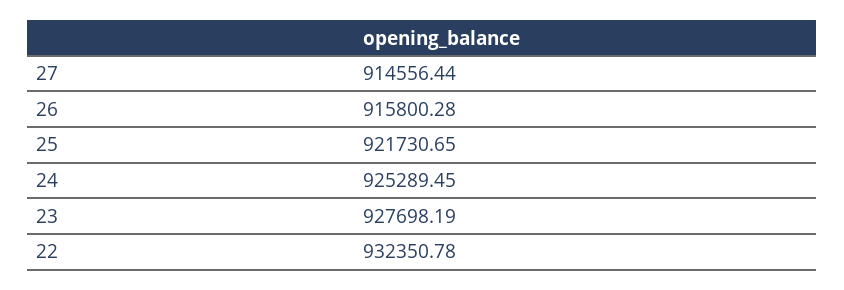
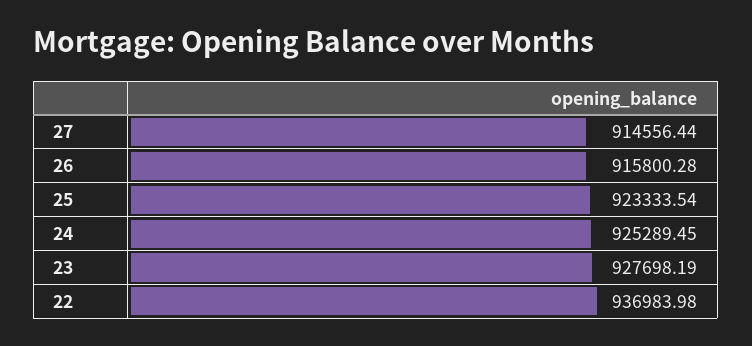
  {
    "27": 914556.44,
    "26": 915800.28,
-   "25": 921730.65,
+   "25": 923333.54,
    "24": 925289.45,
    "23": 927698.19,
-   "22": 932350.78
+   "22": 936983.98
  }

